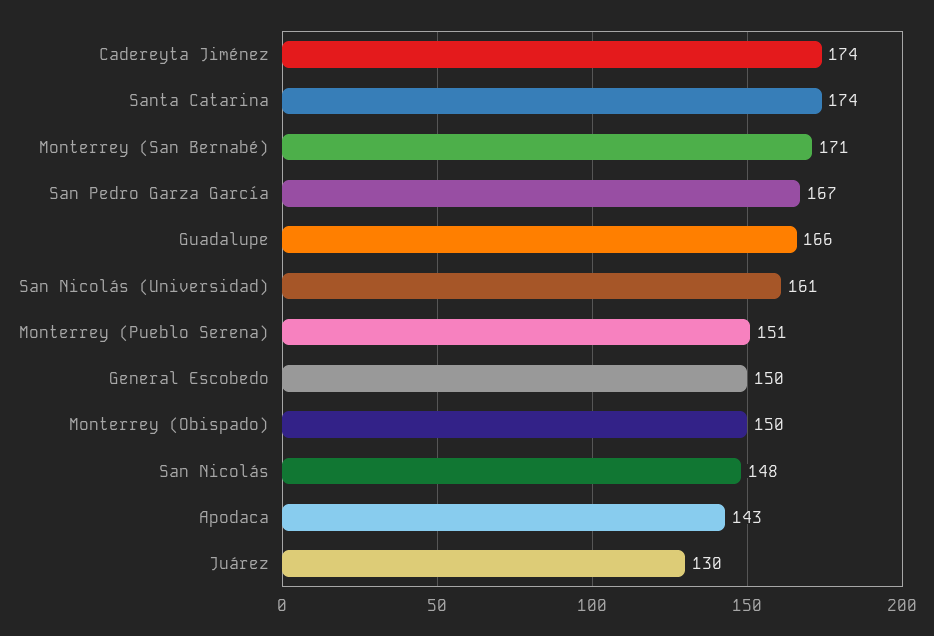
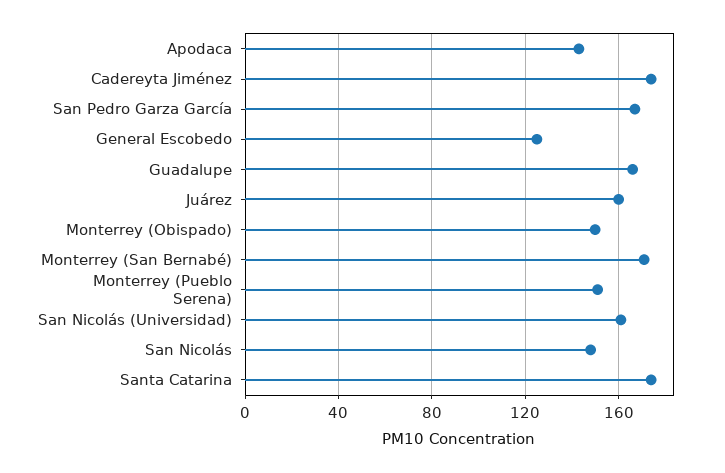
  {
    "Cadereyta Jiménez": 174,
    "Santa Catarina": 174,
    "Monterrey (San Bernabé)": 171,
    "San Pedro Garza García": 167,
    "Guadalupe": 166,
    "San Nicolás (Universidad)": 161,
    "Monterrey (Pueblo Serena)": 151,
-   "General Escobedo": 150,
+   "General Escobedo": 125,
    "Monterrey (Obispado)": 150,
    "San Nicolás": 148,
    "Apodaca": 143,
-   "Juárez": 130
+   "Juárez": 160
  }

